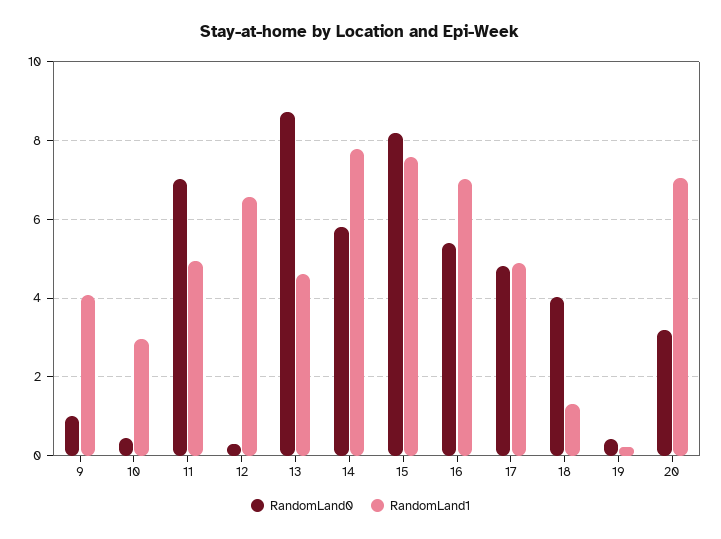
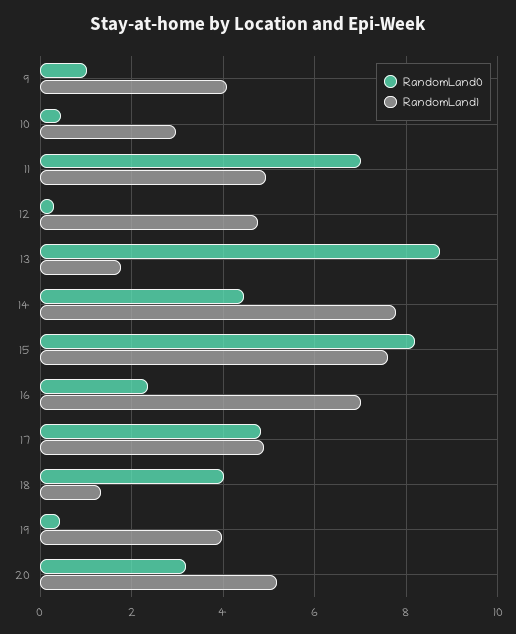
  {
    "RandomLand0": {
      "9": 1,
      "10": 0.4,
      "11": 7,
      "12": 0.4,
      "13": 8.8,
-     "14": 5.8,
+     "14": 4.4,
      "15": 8.2,
-     "16": 5.4,
+     "16": 2.4,
      "17": 4.8,
      "18": 4,
      "19": 0.4,
      "20": 3.2
    },
    "RandomLand1": {
      "9": 4,
      "10": 3,
      "11": 5,
-     "12": 6.6,
+     "12": 4.8,
-     "13": 4.6,
+     "13": 1.8,
      "14": 7.8,
      "15": 7.6,
      "16": 7,
      "17": 4.8,
      "18": 1.4,
-     "19": 0.2,
+     "19": 4,
-     "20": 7
+     "20": 5.2
    }
  }

